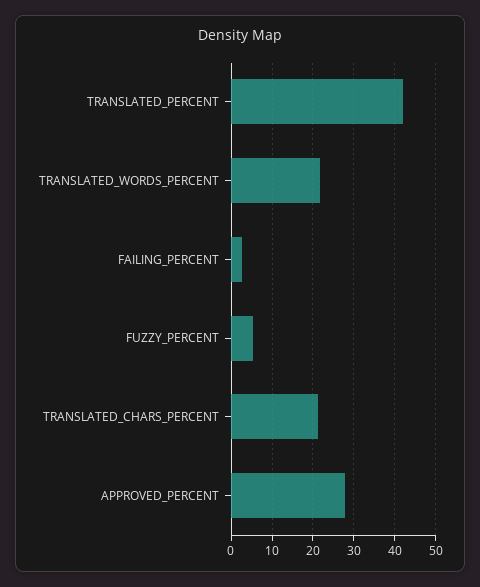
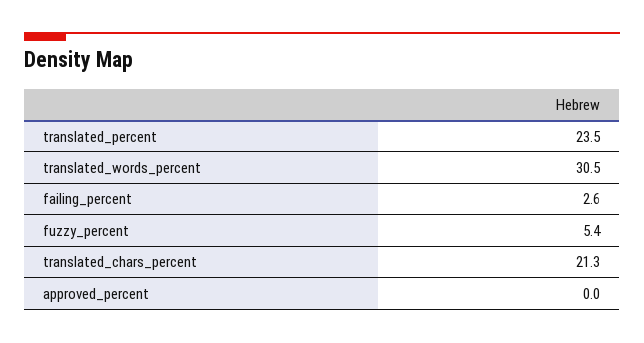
  {
-   "TRANSLATED_PERCENT": 42,
+   "TRANSLATED_PERCENT": 23.5,
-   "TRANSLATED_WORDS_PERCENT": 22,
+   "TRANSLATED_WORDS_PERCENT": 30.5,
    "FAILING_PERCENT": 2.6,
    "FUZZY_PERCENT": 5.4,
    "TRANSLATED_CHARS_PERCENT": 21.3,
-   "APPROVED_PERCENT": 28
+   "APPROVED_PERCENT": 0
  }

